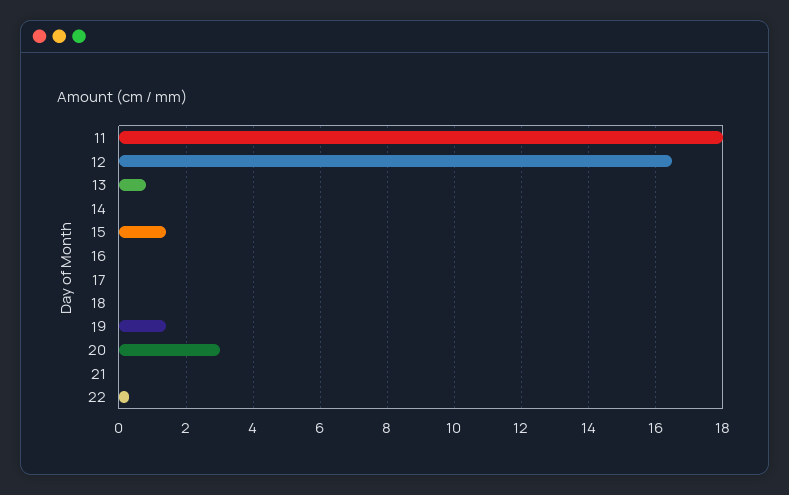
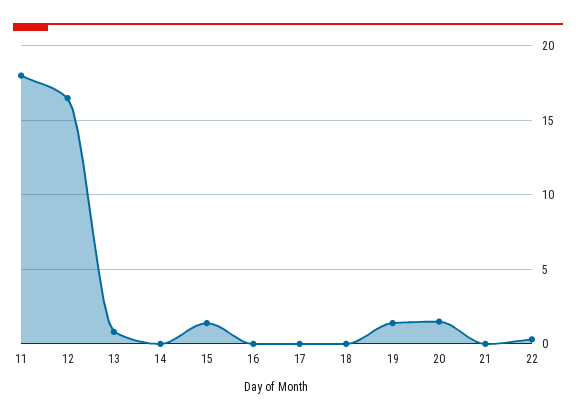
  {
    "11": 18,
    "12": 16.5,
    "13": 1,
    "14": 0,
    "15": 1.5,
    "16": 0,
    "17": 0,
    "18": 0,
    "19": 1.5,
-   "20": 3,
+   "20": 1.5,
    "21": 0,
    "22": 0.5
  }

